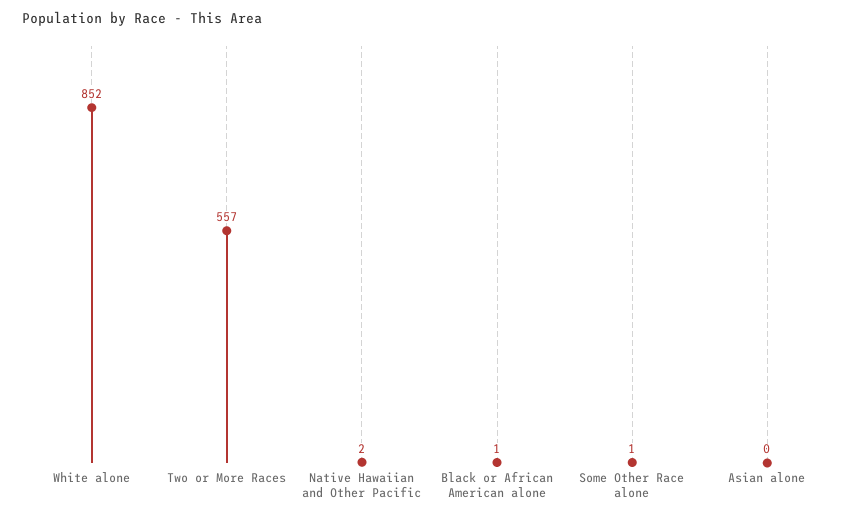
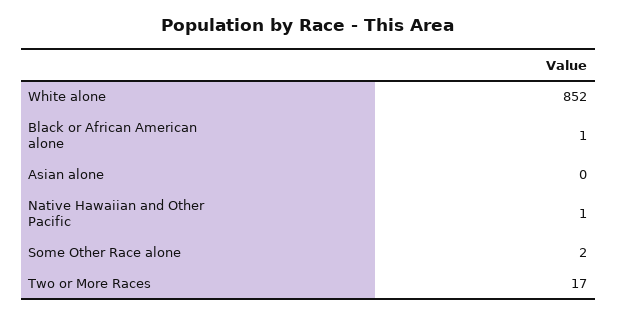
  {
    "White alone": 852,
-   "Two or More Races": 557,
+   "Two or More Races": 17,
-   "Native Hawaiian and Other Pacific": 2,
+   "Native Hawaiian and Other Pacific": 1,
    "Black or African American alone": 1,
-   "Some Other Race alone": 1,
+   "Some Other Race alone": 2,
    "Asian alone": 0
  }

